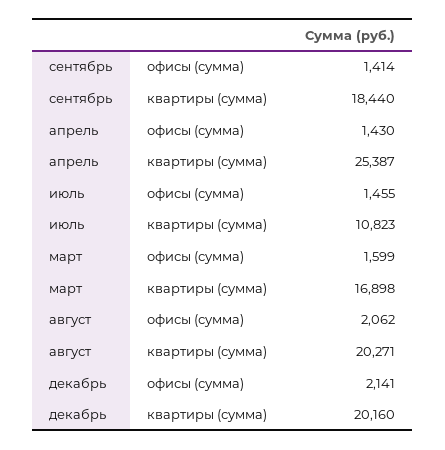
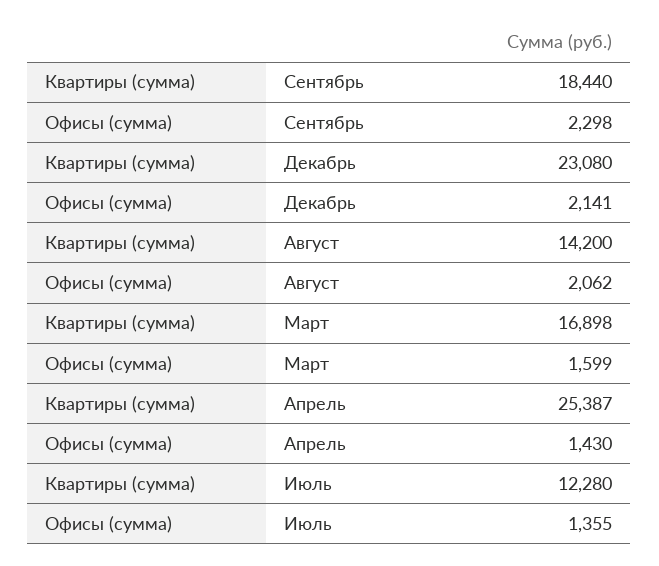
  {
    "сентябрь": {
-     "офисы (сумма)": 1414,
+     "офисы (сумма)": 2298,
      "квартиры (сумма)": 18440
    },
    "апрель": {
      "офисы (сумма)": 1430,
      "квартиры (сумма)": 25387
    },
    "июль": {
-     "офисы (сумма)": 1455,
+     "офисы (сумма)": 1355,
-     "квартиры (сумма)": 10823
+     "квартиры (сумма)": 12280
    },
    "март": {
      "офисы (сумма)": 1599,
      "квартиры (сумма)": 16898
    },
    "август": {
      "офисы (сумма)": 2062,
-     "квартиры (сумма)": 20271
+     "квартиры (сумма)": 14200
    },
    "декабрь": {
      "офисы (сумма)": 2141,
-     "квартиры (сумма)": 20160
+     "квартиры (сумма)": 23080
    }
  }

